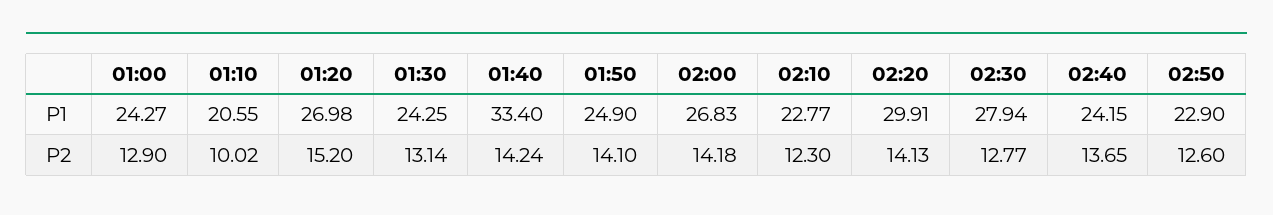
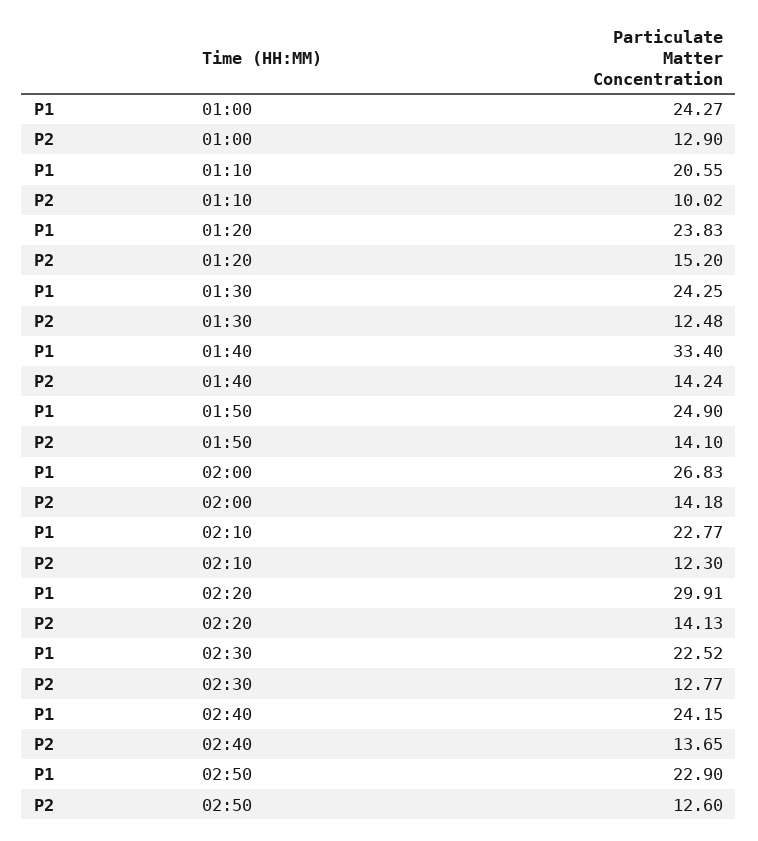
  {
    "01:00": {
      "P1": 24.27,
      "P2": 12.9
    },
    "01:10": {
      "P1": 20.55,
      "P2": 10.02
    },
    "01:20": {
-     "P1": 26.98,
+     "P1": 23.83,
      "P2": 15.2
    },
    "01:30": {
      "P1": 24.25,
-     "P2": 13.14
+     "P2": 12.48
    },
    "01:40": {
      "P1": 33.4,
      "P2": 14.24
    },
    "01:50": {
      "P1": 24.9,
      "P2": 14.1
    },
    "02:00": {
      "P1": 26.83,
      "P2": 14.18
    },
    "02:10": {
      "P1": 22.77,
      "P2": 12.3
    },
    "02:20": {
      "P1": 29.91,
      "P2": 14.13
    },
    "02:30": {
-     "P1": 27.94,
+     "P1": 22.52,
      "P2": 12.77
    },
    "02:40": {
      "P1": 24.15,
      "P2": 13.65
    },
    "02:50": {
      "P1": 22.9,
      "P2": 12.6
    }
  }

